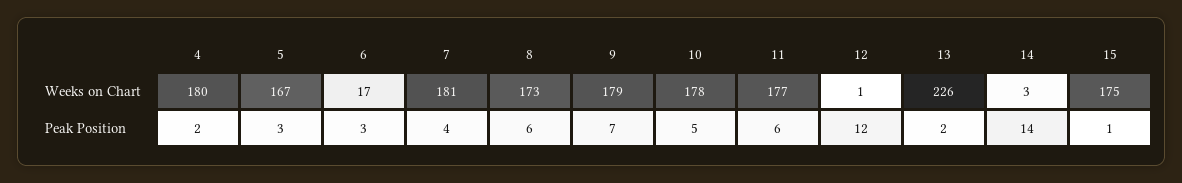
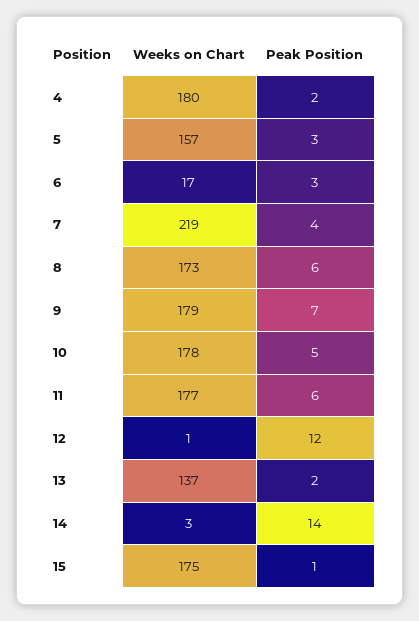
  {
    "4": {
      "Weeks on Chart": 180,
      "Peak Position": 2
    },
    "5": {
-     "Weeks on Chart": 167,
+     "Weeks on Chart": 157,
      "Peak Position": 3
    },
    "6": {
      "Weeks on Chart": 17,
      "Peak Position": 3
    },
    "7": {
-     "Weeks on Chart": 181,
+     "Weeks on Chart": 219,
      "Peak Position": 4
    },
    "8": {
      "Weeks on Chart": 173,
      "Peak Position": 6
    },
    "9": {
      "Weeks on Chart": 179,
      "Peak Position": 7
    },
    "10": {
      "Weeks on Chart": 178,
      "Peak Position": 5
    },
    "11": {
      "Weeks on Chart": 177,
      "Peak Position": 6
    },
    "12": {
      "Weeks on Chart": 1,
      "Peak Position": 12
    },
    "13": {
-     "Weeks on Chart": 226,
+     "Weeks on Chart": 137,
      "Peak Position": 2
    },
    "14": {
      "Weeks on Chart": 3,
      "Peak Position": 14
    },
    "15": {
      "Weeks on Chart": 175,
      "Peak Position": 1
    }
  }

